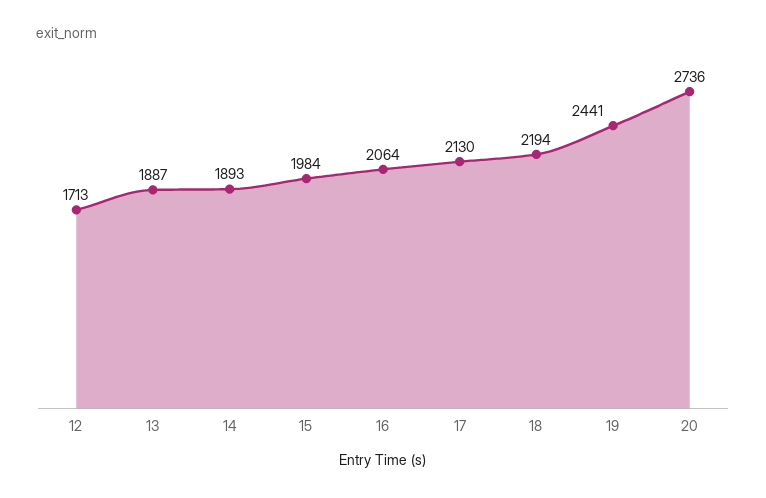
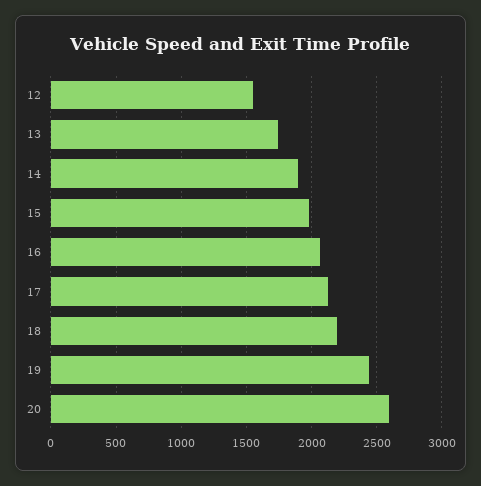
  {
-   "12": 1713,
+   "12": 1550,
-   "13": 1887,
+   "13": 1750,
    "14": 1893,
    "15": 1984,
    "16": 2064,
    "17": 2130,
    "18": 2194,
    "19": 2441,
-   "20": 2736
+   "20": 2600
  }

